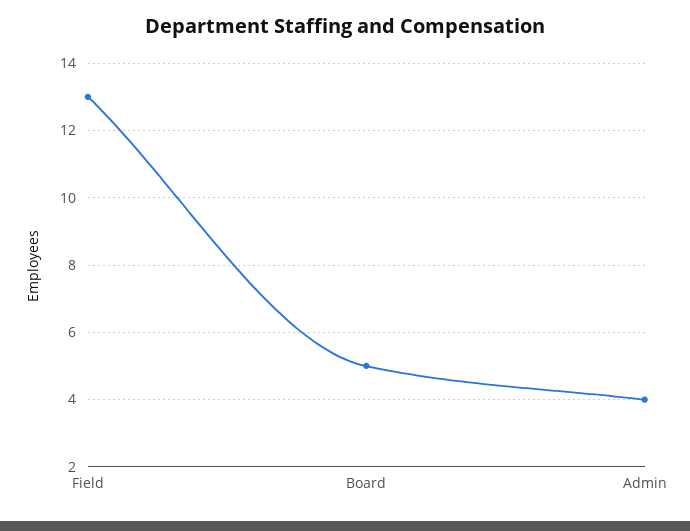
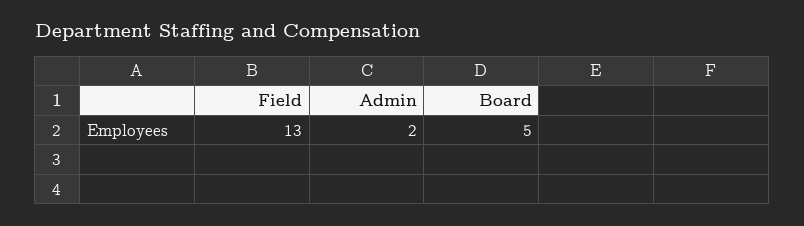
  {
    "Field": 13,
    "Board": 5,
-   "Admin": 4
+   "Admin": 2
  }

